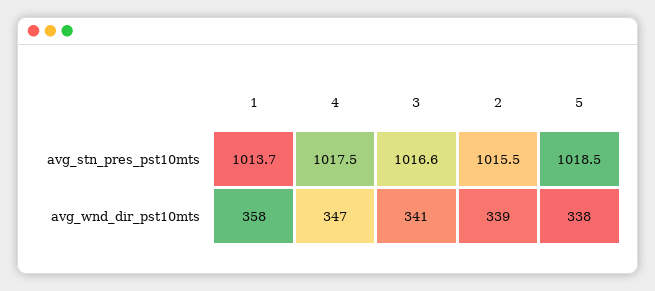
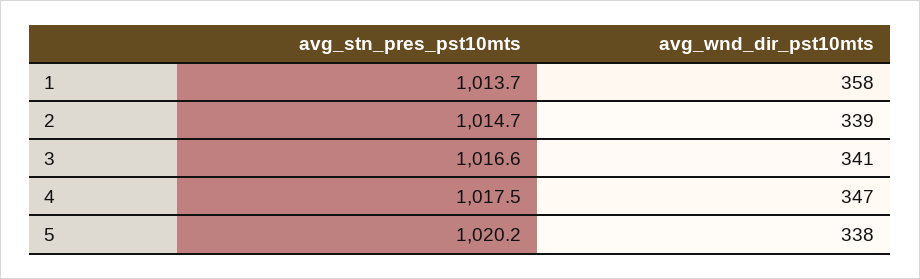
  {
    "1": {
      "avg_stn_pres_pst10mts": 1013.7,
      "avg_wnd_dir_pst10mts": 358
    },
    "4": {
      "avg_stn_pres_pst10mts": 1017.5,
      "avg_wnd_dir_pst10mts": 347
    },
    "3": {
      "avg_stn_pres_pst10mts": 1016.6,
      "avg_wnd_dir_pst10mts": 341
    },
    "2": {
-     "avg_stn_pres_pst10mts": 1015.5,
+     "avg_stn_pres_pst10mts": 1014.7,
      "avg_wnd_dir_pst10mts": 339
    },
    "5": {
-     "avg_stn_pres_pst10mts": 1018.5,
+     "avg_stn_pres_pst10mts": 1020.2,
      "avg_wnd_dir_pst10mts": 338
    }
  }

